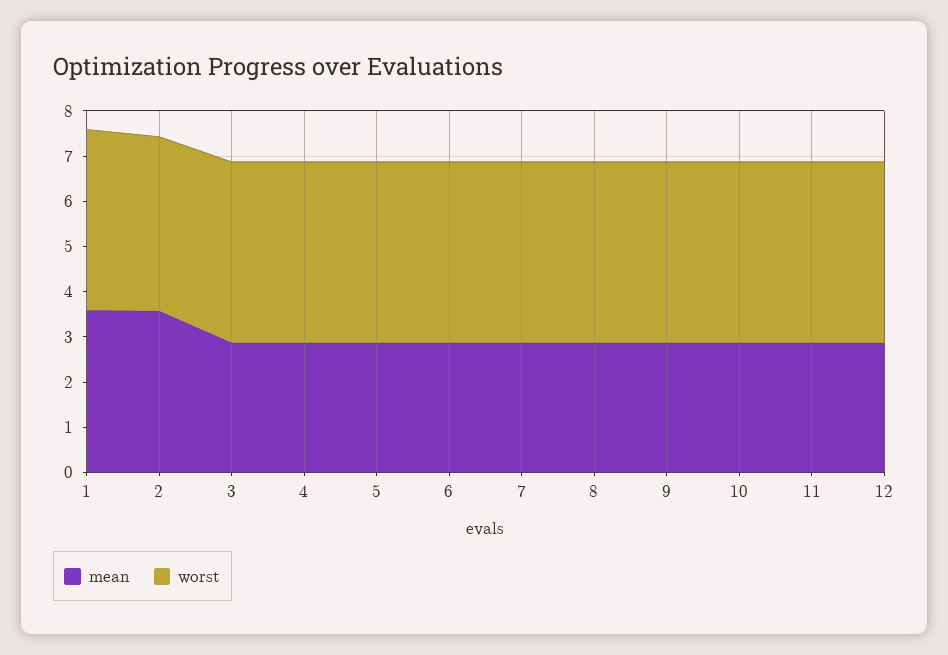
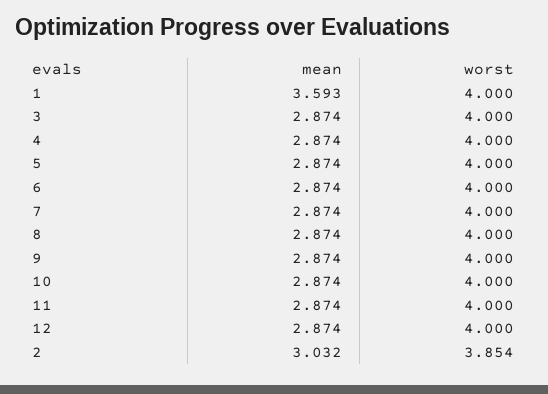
  {
    "mean": {
      "1": 3.593,
-     "2": 3.6,
+     "2": 3.032,
      "3": 2.874,
      "4": 2.874,
      "5": 2.874,
      "6": 2.874,
      "7": 2.874,
      "8": 2.874,
      "9": 2.874,
      "10": 2.874,
      "11": 2.874,
      "12": 2.874
    },
    "worst": {
      "1": 4,
      "2": 3.854,
      "3": 4,
      "4": 4,
      "5": 4,
      "6": 4,
      "7": 4,
      "8": 4,
      "9": 4,
      "10": 4,
      "11": 4,
      "12": 4
    }
  }

